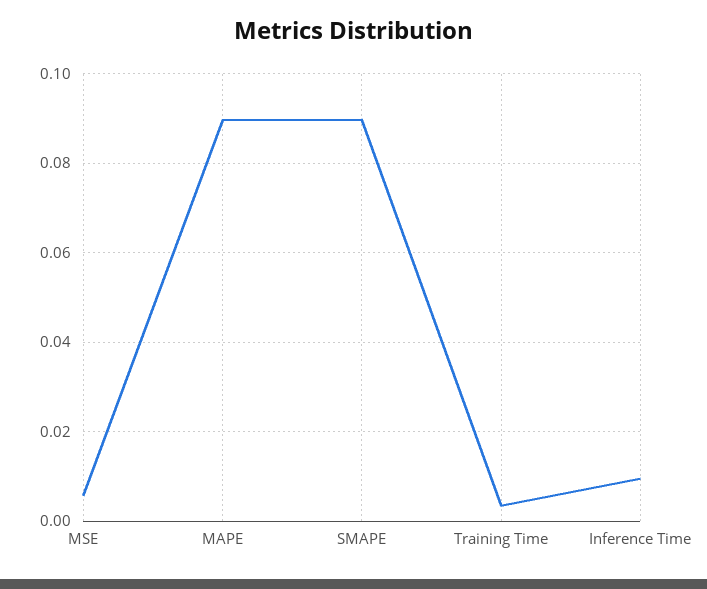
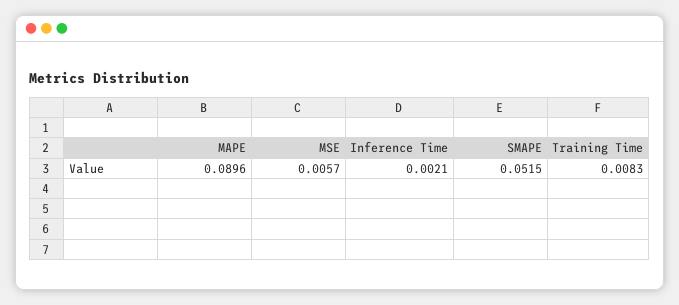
  {
    "MSE": 0.0057,
    "MAPE": 0.0896,
-   "SMAPE": 0.09,
+   "SMAPE": 0.0515,
-   "Training Time": 0.004,
+   "Training Time": 0.0083,
-   "Inference Time": 0.01
+   "Inference Time": 0.0021
  }

